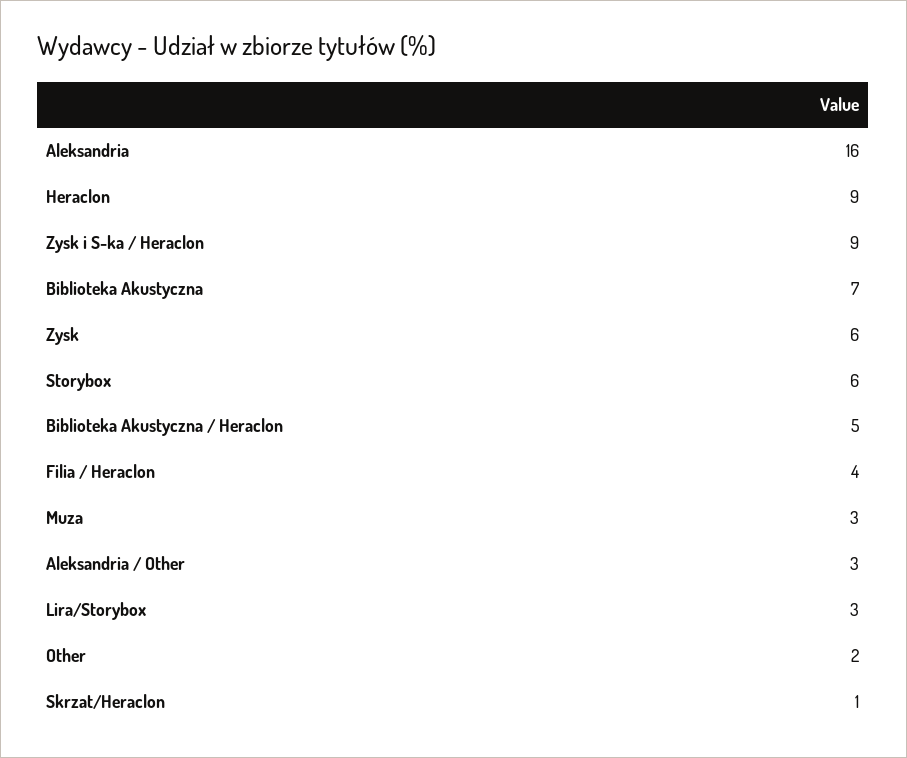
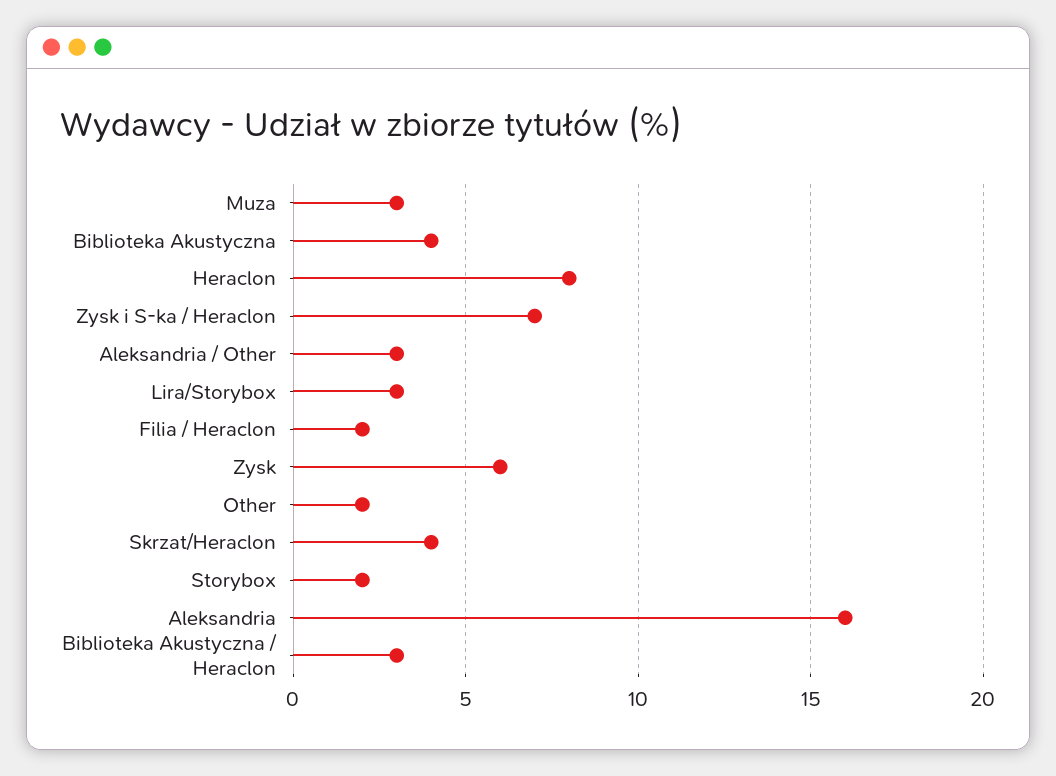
  {
    "Aleksandria": 16,
-   "Heraclon": 9,
+   "Heraclon": 8,
-   "Zysk i S-ka / Heraclon": 9,
+   "Zysk i S-ka / Heraclon": 7,
-   "Biblioteka Akustyczna": 7,
+   "Biblioteka Akustyczna": 4,
    "Zysk": 6,
-   "Storybox": 6,
+   "Storybox": 2,
-   "Biblioteka Akustyczna / Heraclon": 5,
+   "Biblioteka Akustyczna / Heraclon": 3,
-   "Filia / Heraclon": 4,
+   "Filia / Heraclon": 2,
    "Muza": 3,
    "Aleksandria / Other": 3,
    "Lira/Storybox": 3,
    "Other": 2,
-   "Skrzat/Heraclon": 1
+   "Skrzat/Heraclon": 4
  }

